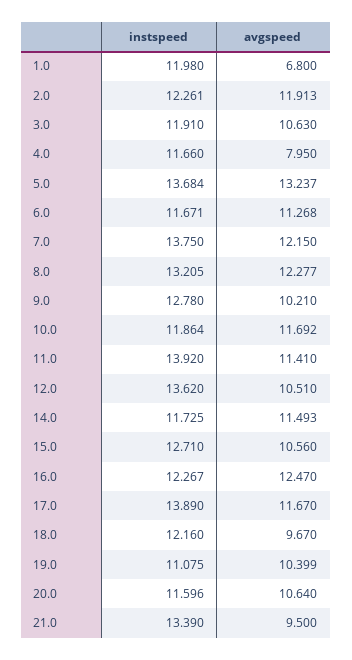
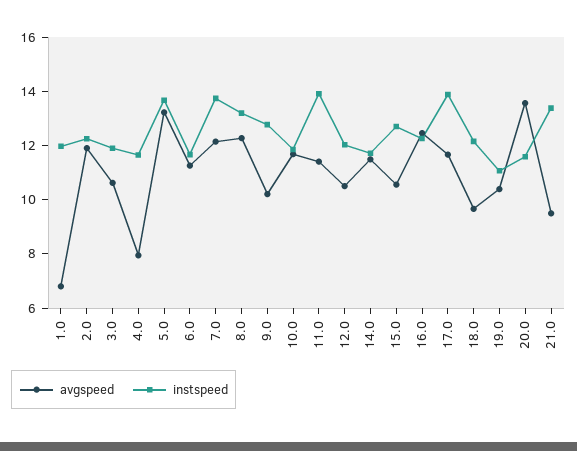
  {
    "instspeed": {
      "1.0": 11.98,
      "2.0": 12.261,
      "3.0": 11.91,
      "4.0": 11.66,
      "5.0": 13.684,
      "6.0": 11.671,
      "7.0": 13.75,
      "8.0": 13.205,
      "9.0": 12.78,
      "10.0": 11.864,
      "11.0": 13.92,
-     "12.0": 13.62,
+     "12.0": 12,
      "14.0": 11.725,
      "15.0": 12.71,
      "16.0": 12.267,
      "17.0": 13.89,
      "18.0": 12.16,
      "19.0": 11.075,
      "20.0": 11.596,
      "21.0": 13.39
    },
    "avgspeed": {
      "1.0": 6.8,
      "2.0": 11.913,
      "3.0": 10.63,
      "4.0": 7.95,
      "5.0": 13.237,
      "6.0": 11.268,
      "7.0": 12.15,
      "8.0": 12.277,
      "9.0": 10.21,
      "10.0": 11.692,
      "11.0": 11.41,
      "12.0": 10.51,
      "14.0": 11.493,
      "15.0": 10.56,
      "16.0": 12.47,
      "17.0": 11.67,
      "18.0": 9.67,
      "19.0": 10.399,
-     "20.0": 10.64,
+     "20.0": 13.5,
      "21.0": 9.5
    }
  }

